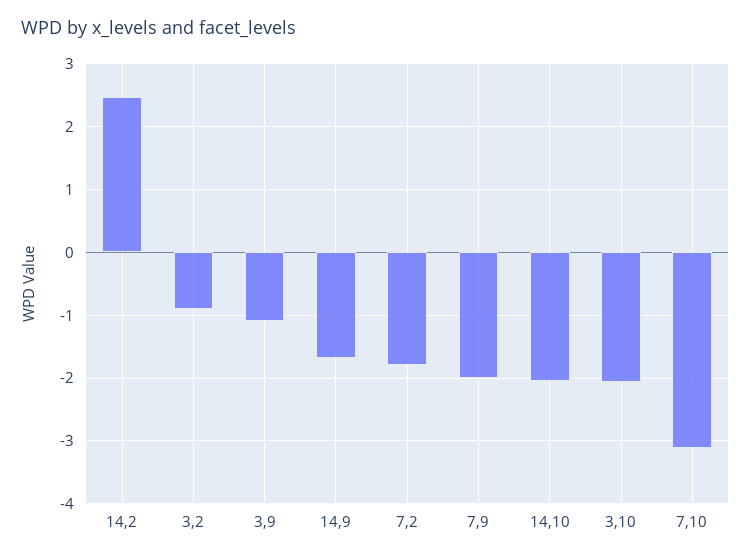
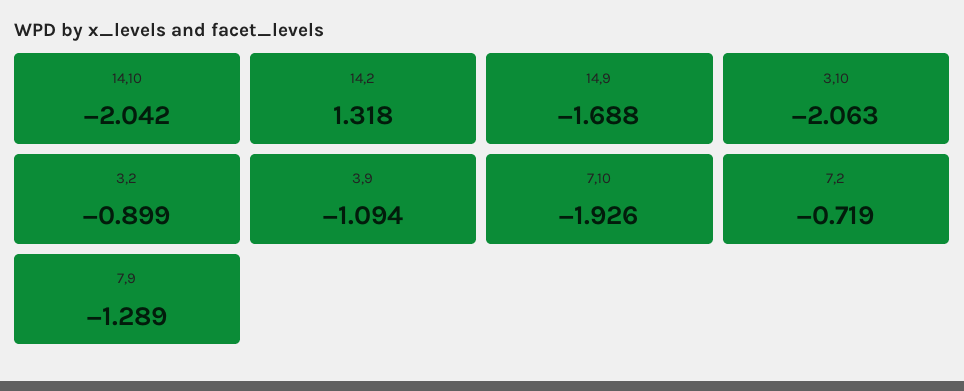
  {
-   "14,2": 2.5,
+   "14,2": 1.318,
    "3,2": -0.899,
    "3,9": -1.094,
    "14,9": -1.688,
-   "7,2": -1.8,
+   "7,2": -0.719,
-   "7,9": -2,
+   "7,9": -1.289,
    "14,10": -2.042,
    "3,10": -2.063,
-   "7,10": -3.1
+   "7,10": -1.926
  }

